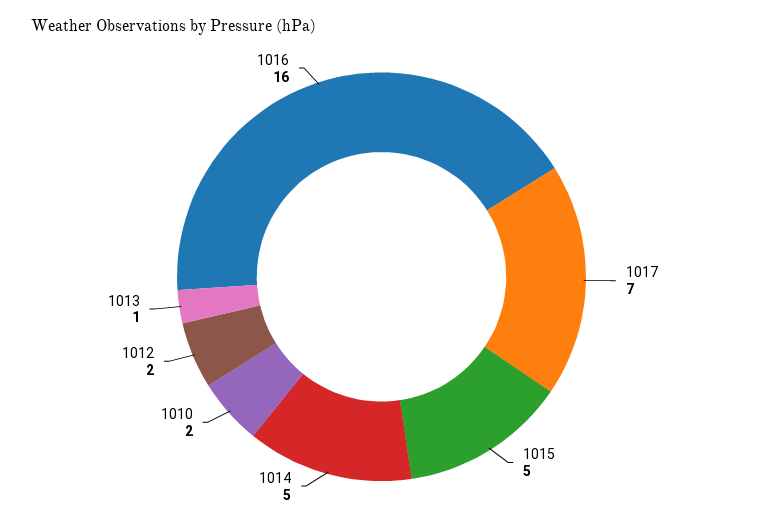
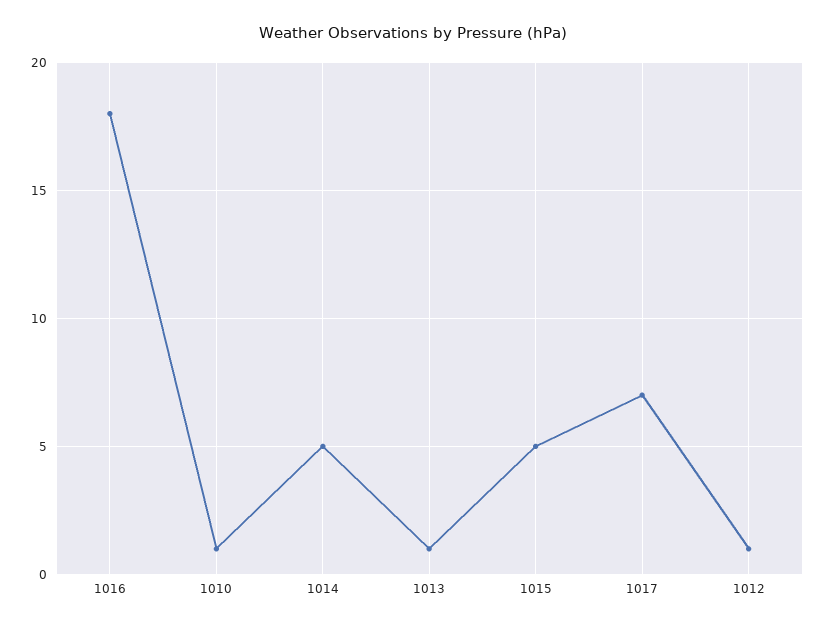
  {
    "1017": 7,
    "1015": 5,
    "1014": 5,
-   "1010": 2,
+   "1010": 1,
-   "1012": 2,
+   "1012": 1,
    "1013": 1,
-   "1016": 16
+   "1016": 18
  }

